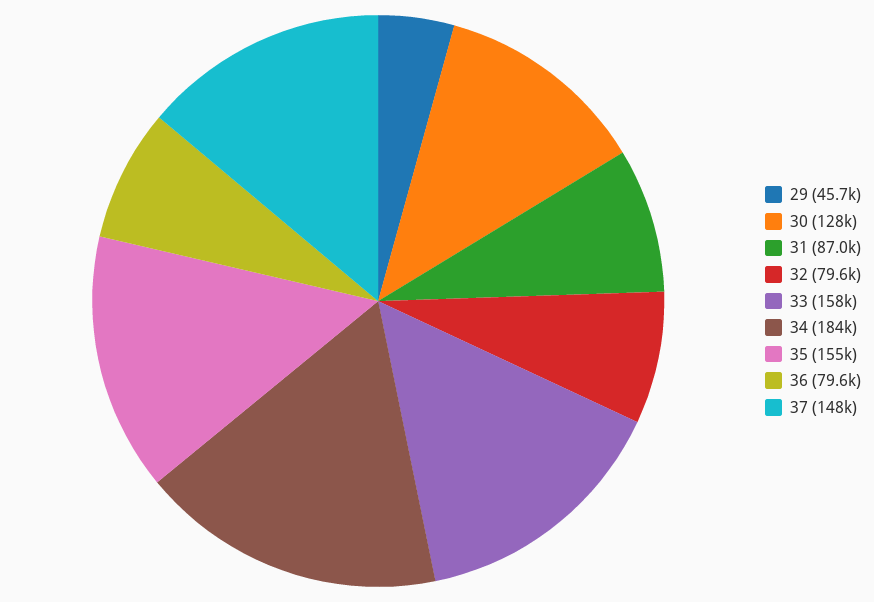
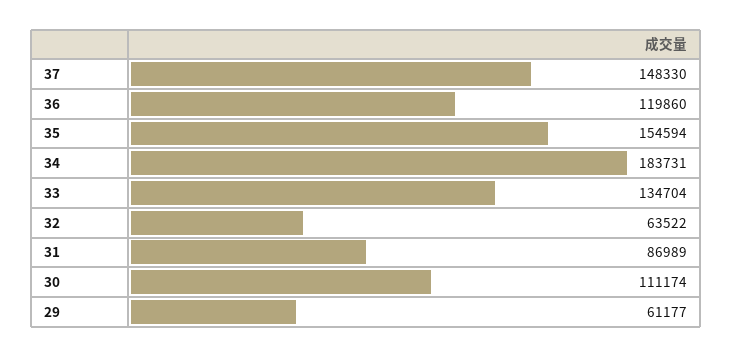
  {
-   "29": 45700,
+   "29": 61177,
-   "30": 128000,
+   "30": 111174,
    "31": 86989,
-   "32": 79600,
+   "32": 63522,
-   "33": 158000,
+   "33": 134704,
    "34": 183731,
    "35": 154594,
-   "36": 79600,
+   "36": 119860,
    "37": 148330
  }

